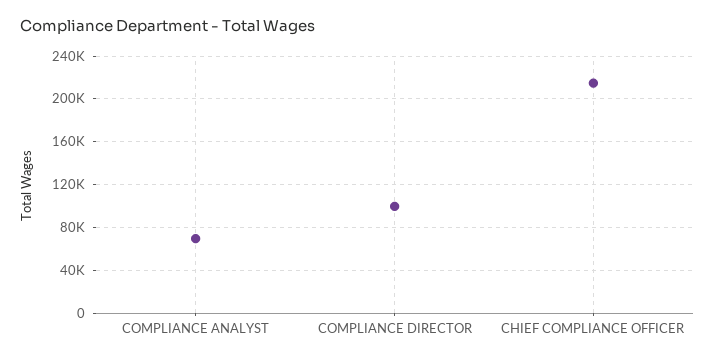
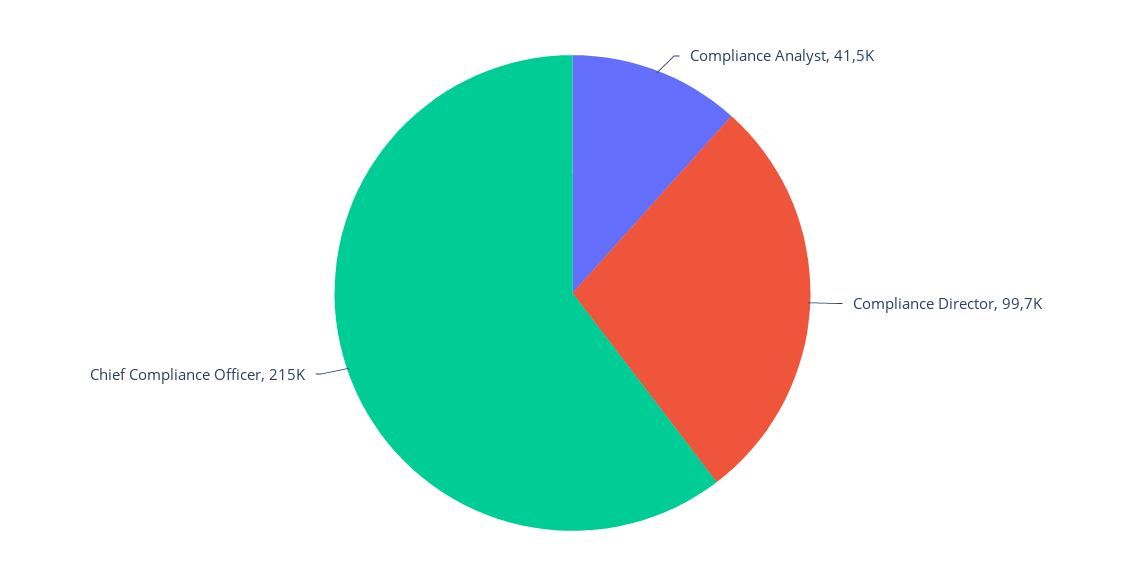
  {
-   "COMPLIANCE ANALYST": 70000,
+   "COMPLIANCE ANALYST": 41500,
    "COMPLIANCE DIRECTOR": 99700,
    "CHIEF COMPLIANCE OFFICER": 215000
  }

